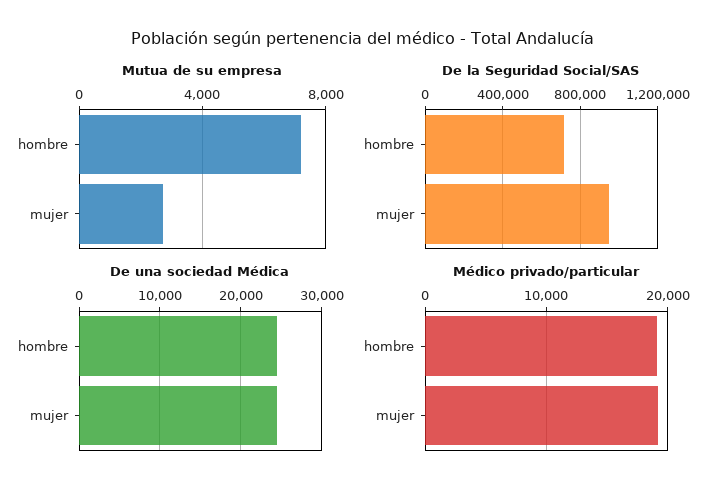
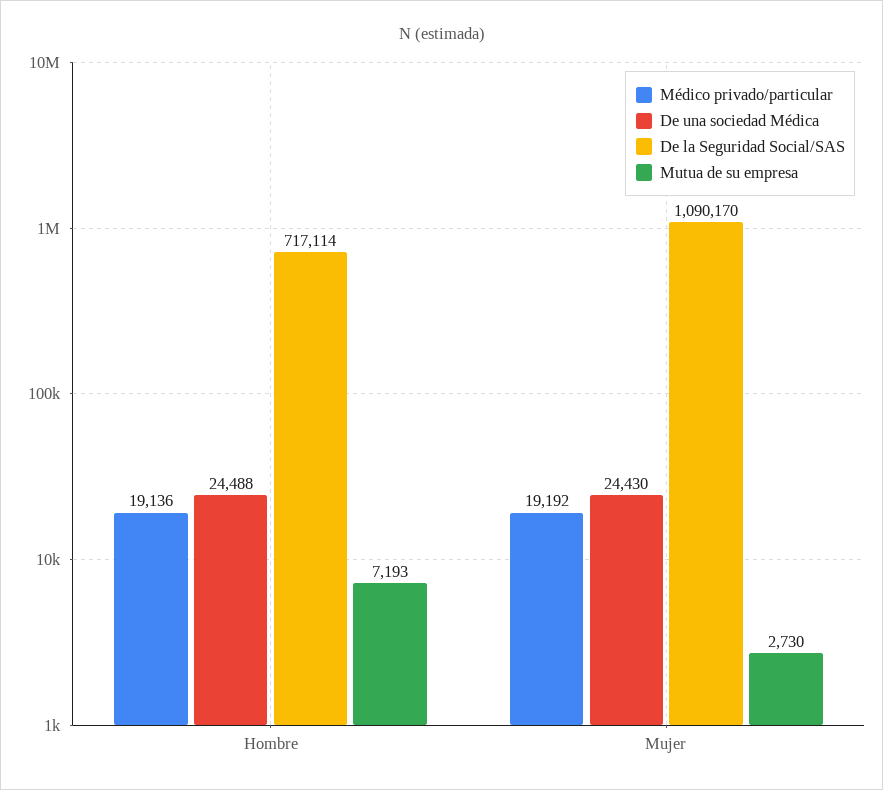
  {
    "Mutua de su empresa": {
      "hombre": 7193,
      "mujer": 2730
    },
    "De la Seguridad Social/SAS": {
      "hombre": 717114,
-     "mujer": 950000
+     "mujer": 1090170
    },
    "De una sociedad Médica": {
      "hombre": 24488,
      "mujer": 24430
    },
    "Médico privado/particular": {
      "hombre": 19136,
      "mujer": 19192
    }
  }

